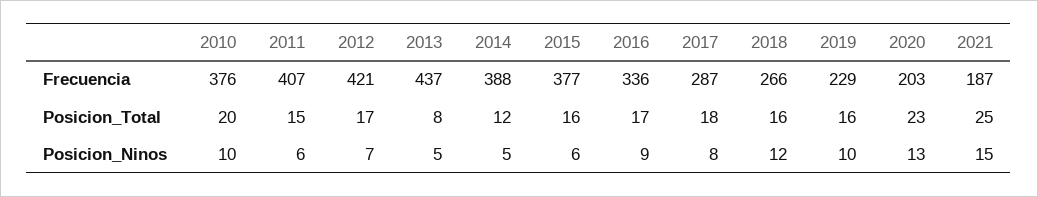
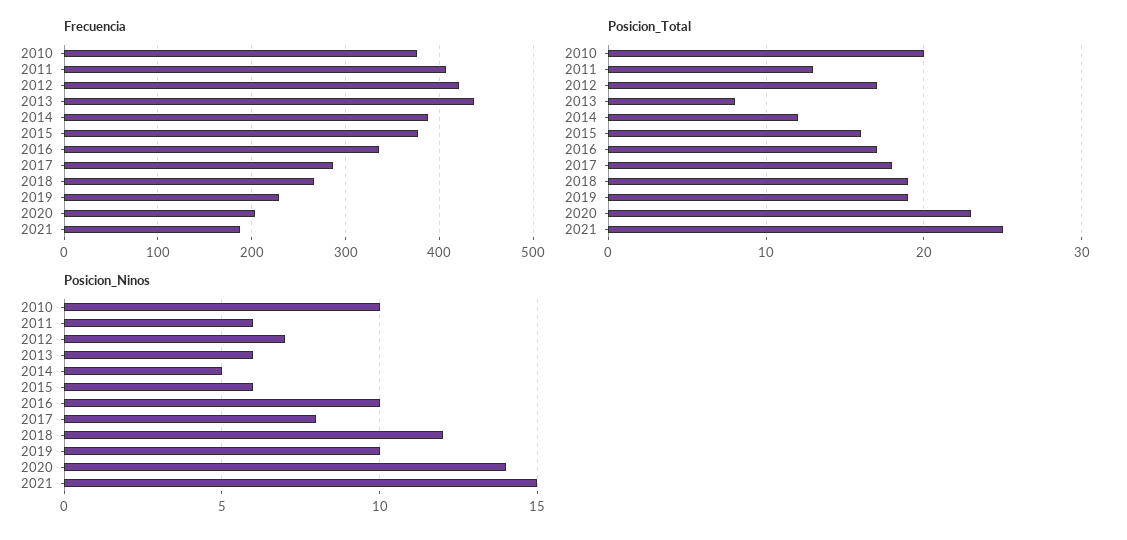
  {
    "Frecuencia": {
      "2010": 376,
      "2011": 407,
      "2012": 421,
      "2013": 437,
      "2014": 388,
      "2015": 377,
      "2016": 336,
      "2017": 287,
      "2018": 266,
      "2019": 229,
      "2020": 203,
      "2021": 187
    },
    "Posicion_Total": {
      "2010": 20,
-     "2011": 15,
+     "2011": 13,
      "2012": 17,
      "2013": 8,
      "2014": 12,
      "2015": 16,
      "2016": 17,
      "2017": 18,
-     "2018": 16,
+     "2018": 19,
-     "2019": 16,
+     "2019": 19,
      "2020": 23,
      "2021": 25
    },
    "Posicion_Ninos": {
      "2010": 10,
      "2011": 6,
      "2012": 7,
-     "2013": 5,
+     "2013": 6,
      "2014": 5,
      "2015": 6,
-     "2016": 9,
+     "2016": 10,
      "2017": 8,
      "2018": 12,
      "2019": 10,
-     "2020": 13,
+     "2020": 14,
      "2021": 15
    }
  }

